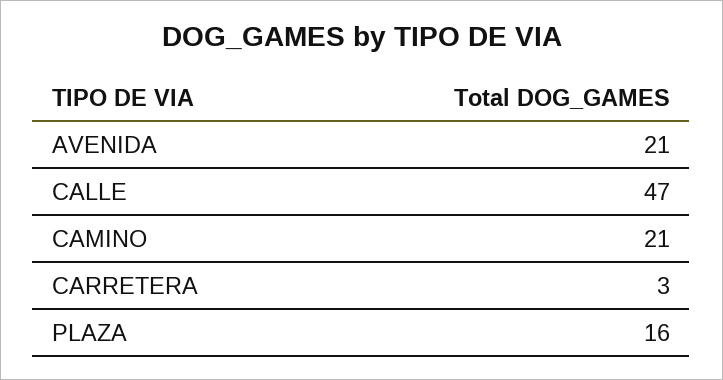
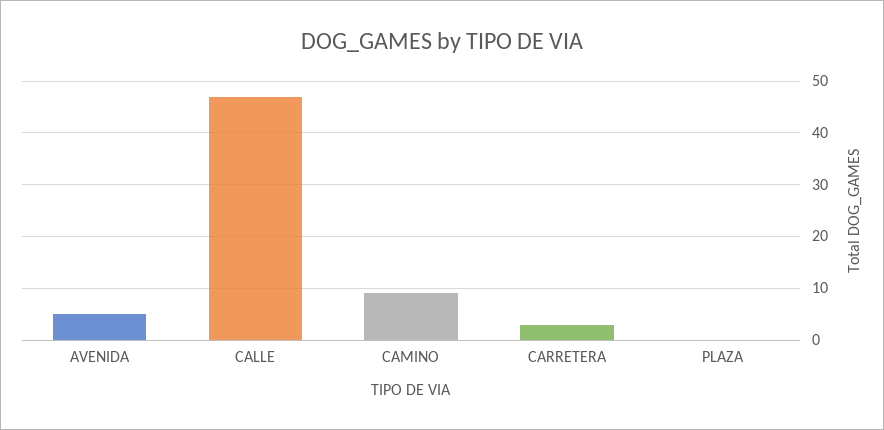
  {
-   "AVENIDA": 21,
+   "AVENIDA": 5,
    "CALLE": 47,
-   "CAMINO": 21,
+   "CAMINO": 10,
    "CARRETERA": 3,
-   "PLAZA": 16
+   "PLAZA": 0
  }

